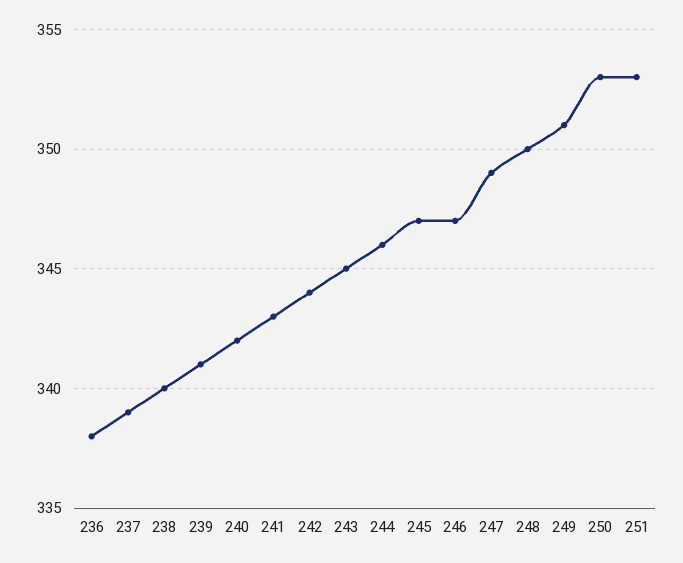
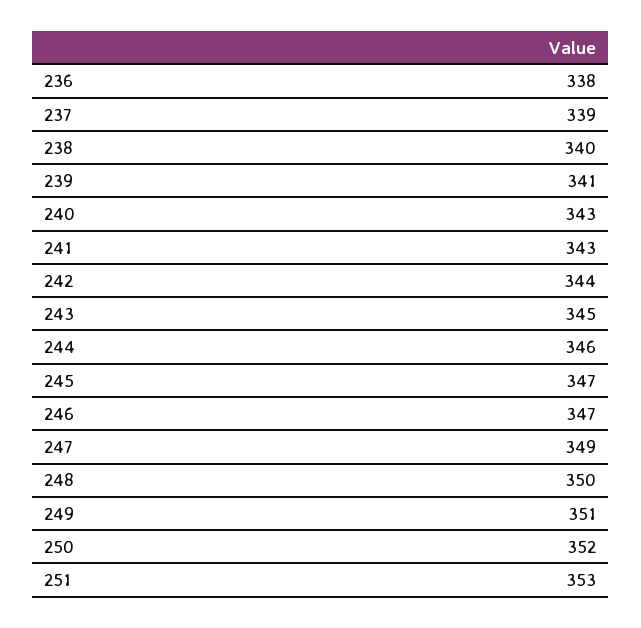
  {
    "236": 338,
    "237": 339,
    "238": 340,
    "239": 341,
-   "240": 342,
+   "240": 343,
    "241": 343,
    "242": 344,
    "243": 345,
    "244": 346,
    "245": 347,
    "246": 347,
    "247": 349,
    "248": 350,
    "249": 351,
-   "250": 353,
+   "250": 352,
    "251": 353
  }

